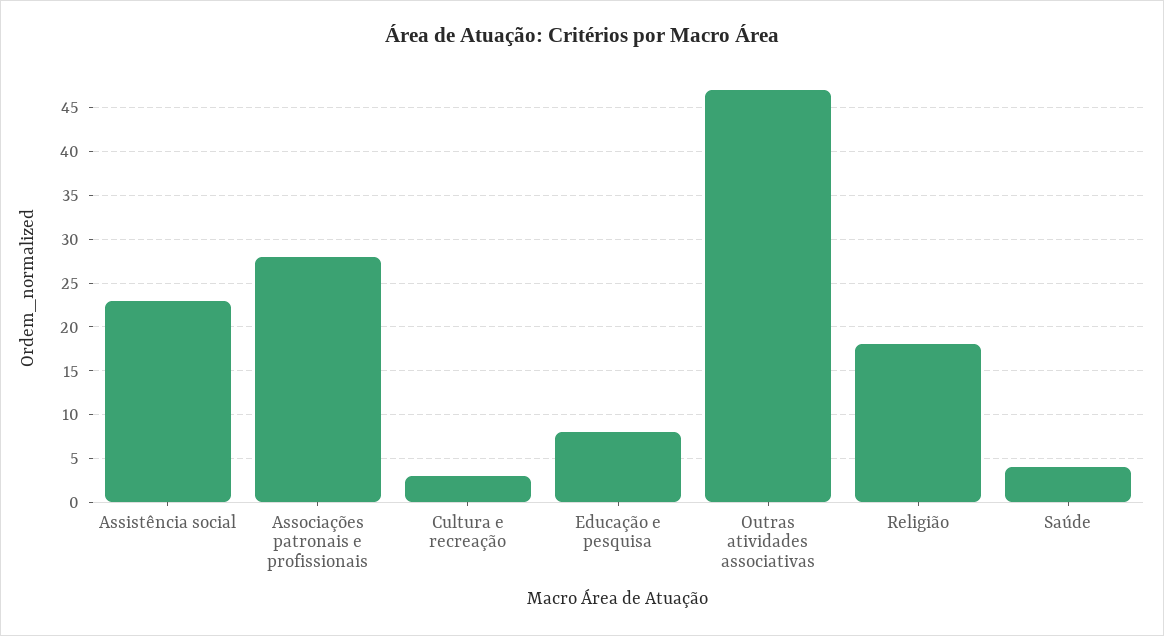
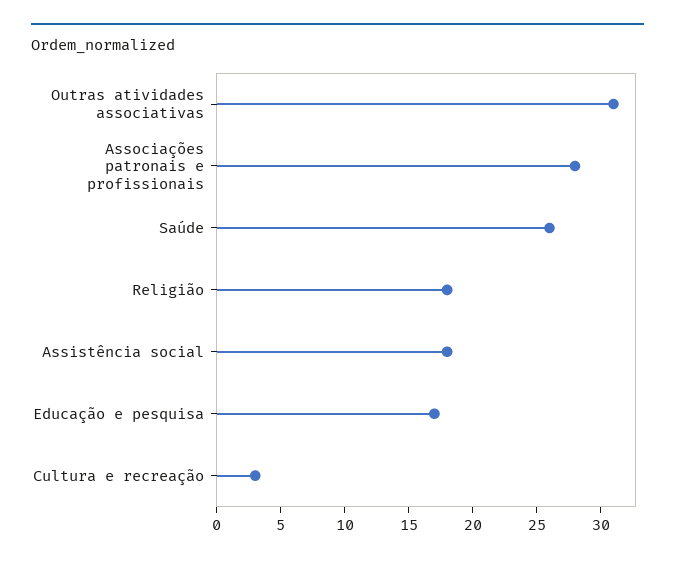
  {
-   "Assistência social": 23,
+   "Assistência social": 18,
    "Associações patronais e profissionais": 28,
    "Cultura e recreação": 3,
-   "Educação e pesquisa": 8,
+   "Educação e pesquisa": 17,
-   "Outras atividades associativas": 47,
+   "Outras atividades associativas": 31,
    "Religião": 18,
-   "Saúde": 4
+   "Saúde": 26
  }

